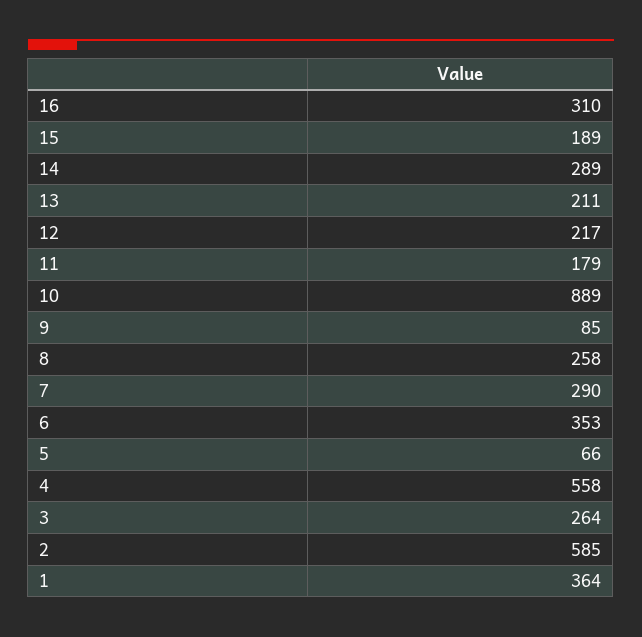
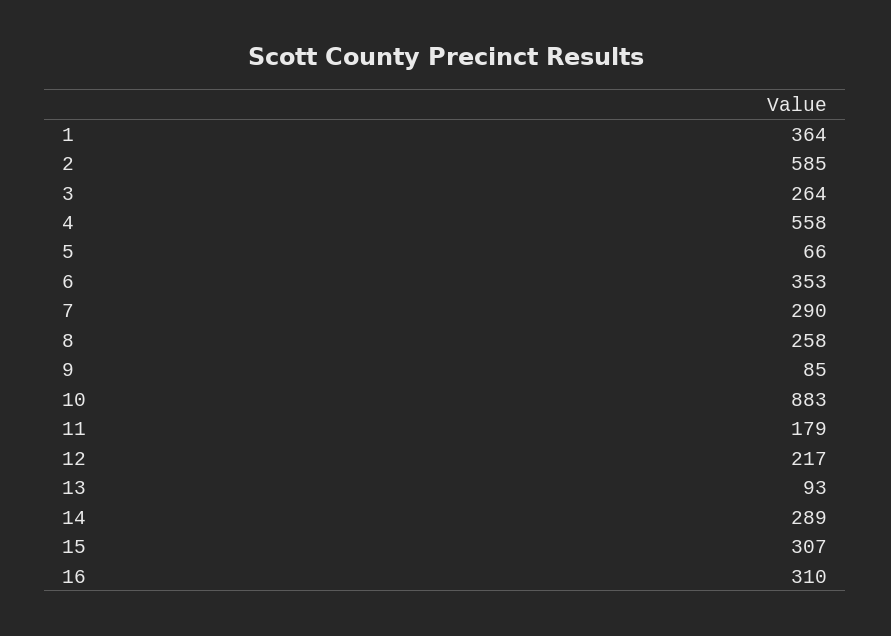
  {
    "16": 310,
-   "15": 189,
+   "15": 307,
    "14": 289,
-   "13": 211,
+   "13": 93,
    "12": 217,
    "11": 179,
-   "10": 889,
+   "10": 883,
    "9": 85,
    "8": 258,
    "7": 290,
    "6": 353,
    "5": 66,
    "4": 558,
    "3": 264,
    "2": 585,
    "1": 364
  }

